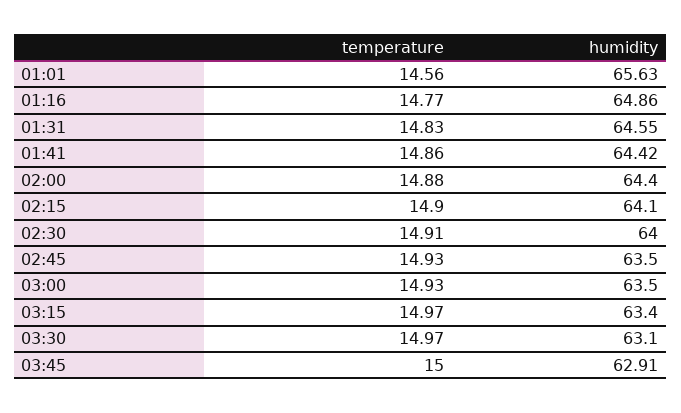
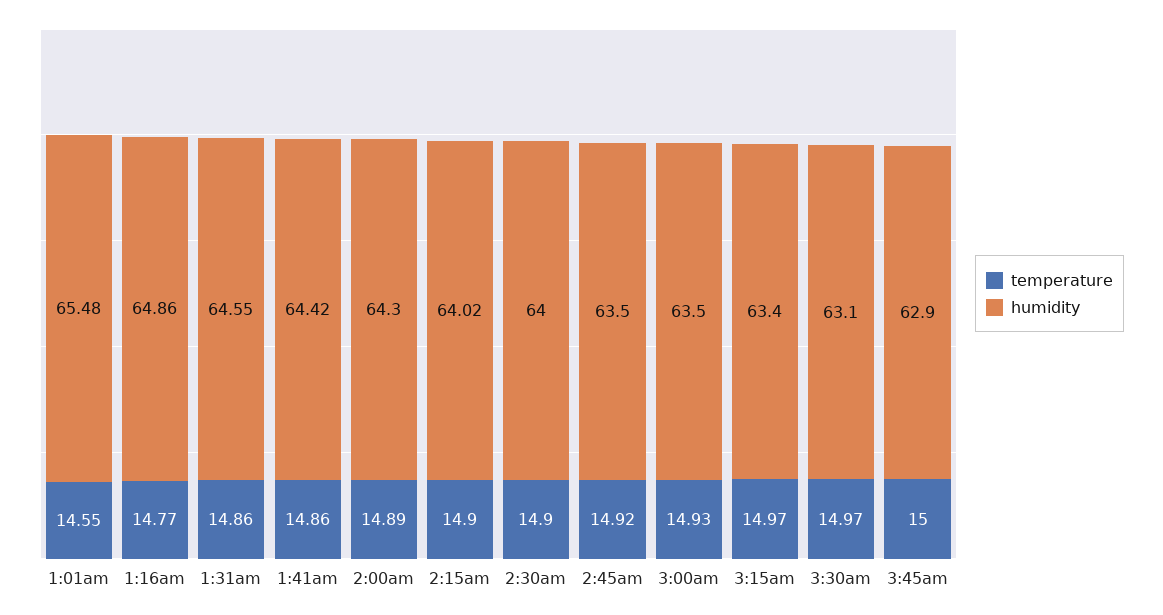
  {
    "temperature": {
-     "01:01": 14.56,
+     "01:01": 14.55,
      "01:16": 14.77,
-     "01:31": 14.83,
+     "01:31": 14.86,
      "01:41": 14.86,
-     "02:00": 14.88,
+     "02:00": 14.89,
      "02:15": 14.9,
-     "02:30": 14.91,
+     "02:30": 14.9,
-     "02:45": 14.93,
+     "02:45": 14.92,
      "03:00": 14.93,
      "03:15": 14.97,
      "03:30": 14.97,
      "03:45": 15
    },
    "humidity": {
-     "01:01": 65.63,
+     "01:01": 65.48,
      "01:16": 64.86,
      "01:31": 64.55,
      "01:41": 64.42,
-     "02:00": 64.4,
+     "02:00": 64.3,
-     "02:15": 64.1,
+     "02:15": 64.02,
      "02:30": 64,
      "02:45": 63.5,
      "03:00": 63.5,
      "03:15": 63.4,
      "03:30": 63.1,
-     "03:45": 62.91
+     "03:45": 62.9
    }
  }

